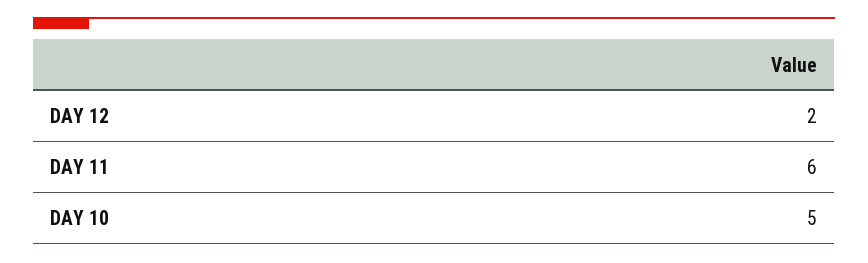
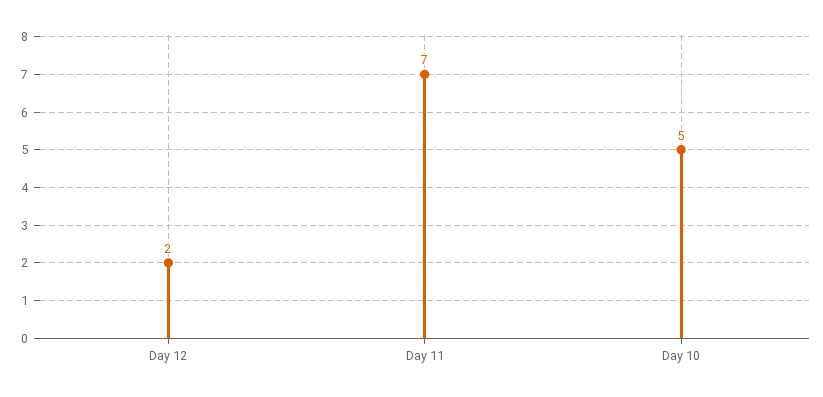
  {
    "DAY 12": 2,
-   "DAY 11": 6,
+   "DAY 11": 7,
    "DAY 10": 5
  }

